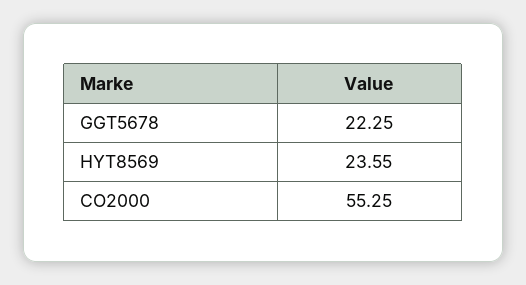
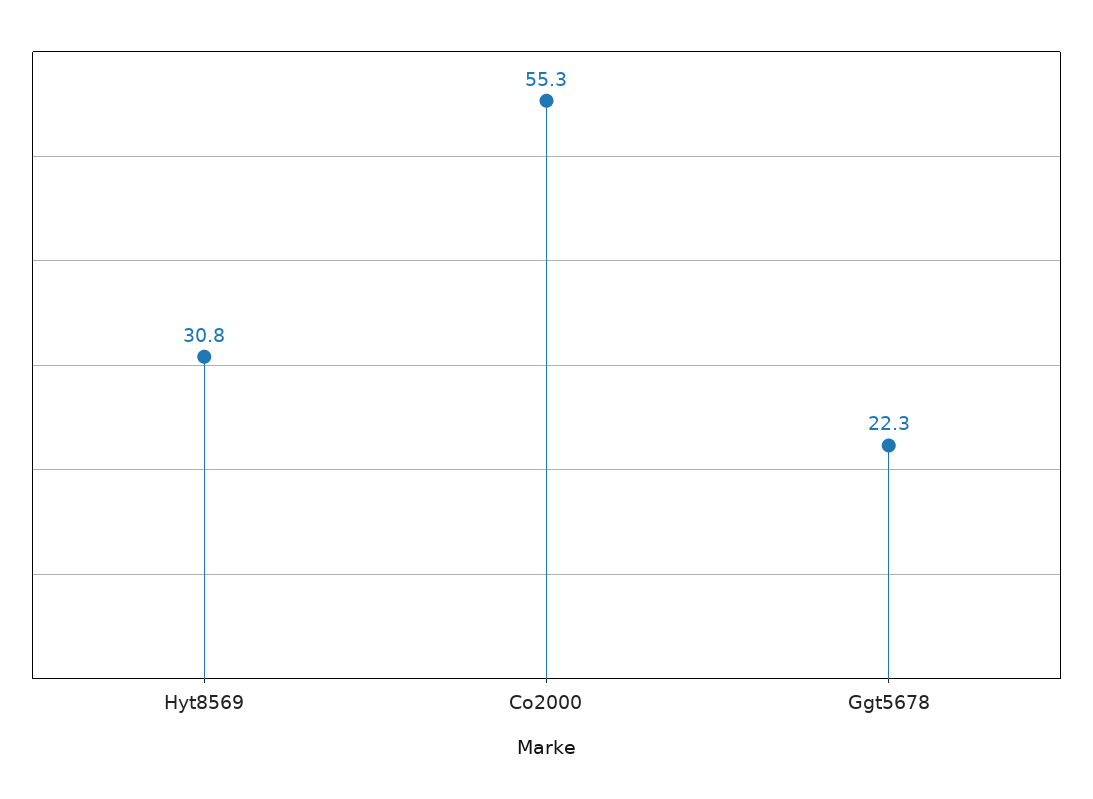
  {
    "GGT5678": 22.25,
-   "HYT8569": 23.55,
+   "HYT8569": 30.8,
    "CO2000": 55.25
  }

